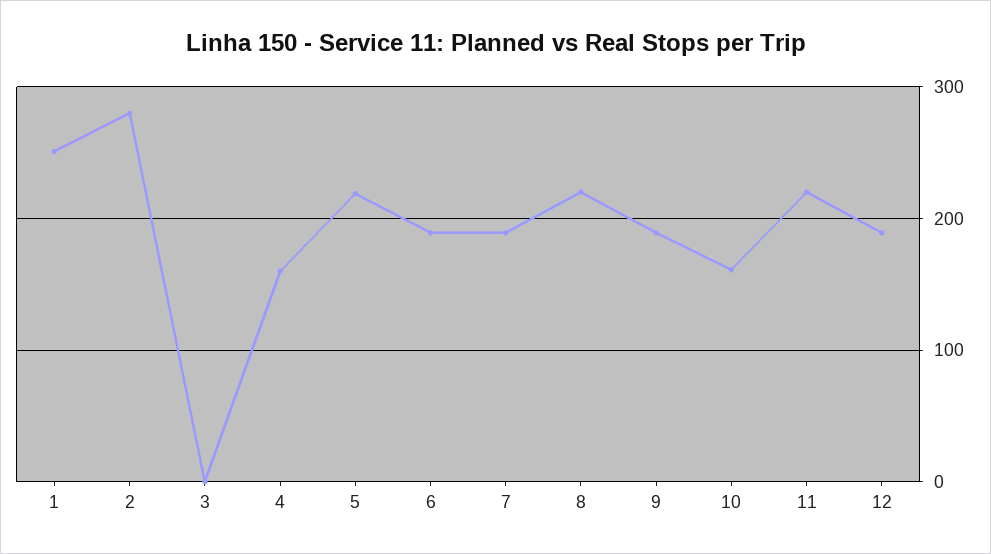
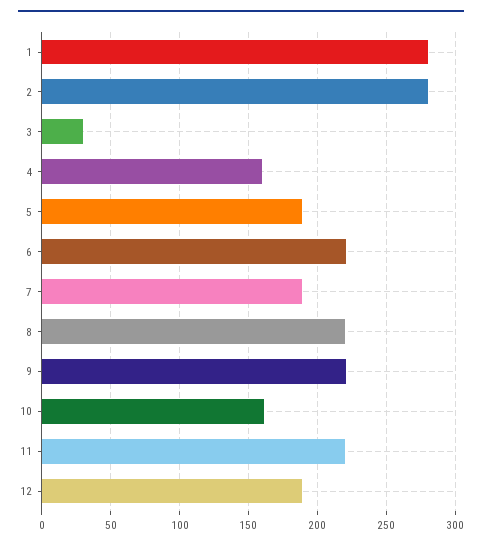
  {
-   "1": 250,
+   "1": 280,
    "2": 280,
-   "3": 0,
+   "3": 30,
    "4": 160,
-   "5": 220,
+   "5": 190,
-   "6": 190,
+   "6": 220,
    "7": 190,
    "8": 220,
-   "9": 190,
+   "9": 220,
    "10": 160,
    "11": 220,
    "12": 190
  }

